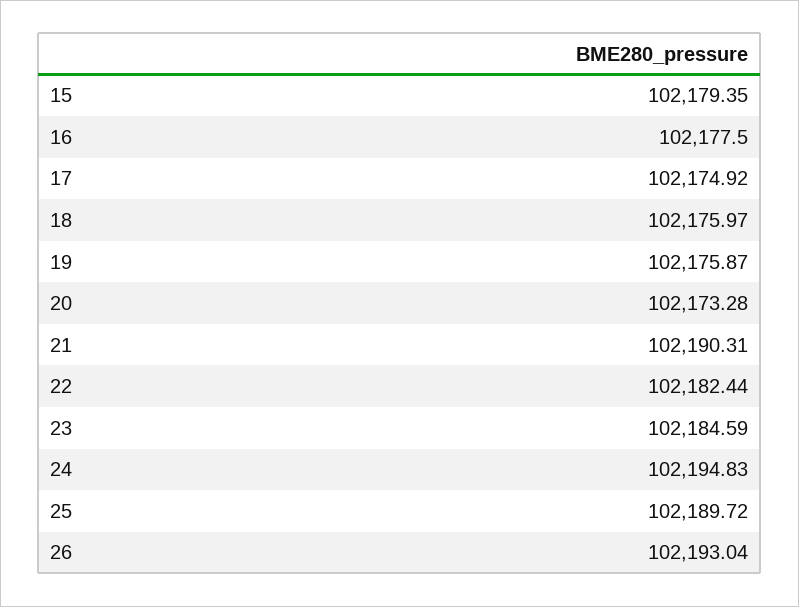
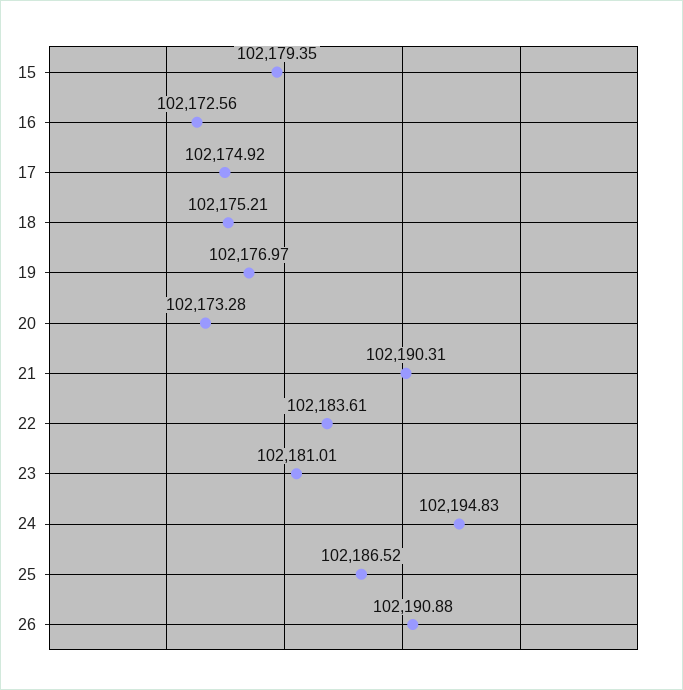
  {
    "15": 102179.35,
-   "16": 102177.5,
+   "16": 102172.56,
    "17": 102174.92,
-   "18": 102175.97,
+   "18": 102175.21,
-   "19": 102175.87,
+   "19": 102176.97,
    "20": 102173.28,
    "21": 102190.31,
-   "22": 102182.44,
+   "22": 102183.61,
-   "23": 102184.59,
+   "23": 102181.01,
    "24": 102194.83,
-   "25": 102189.72,
+   "25": 102186.52,
-   "26": 102193.04
+   "26": 102190.88
  }

